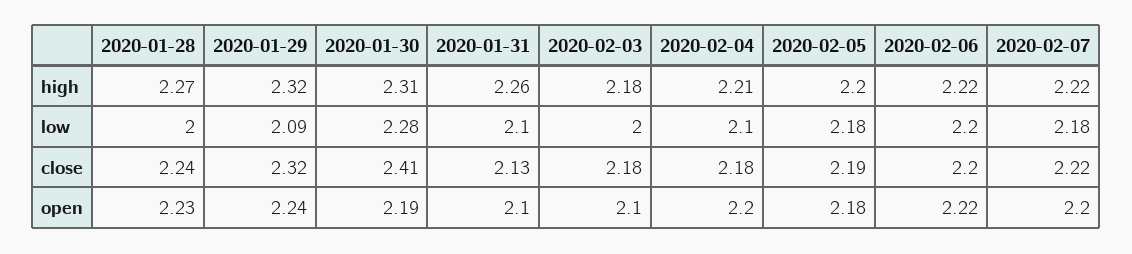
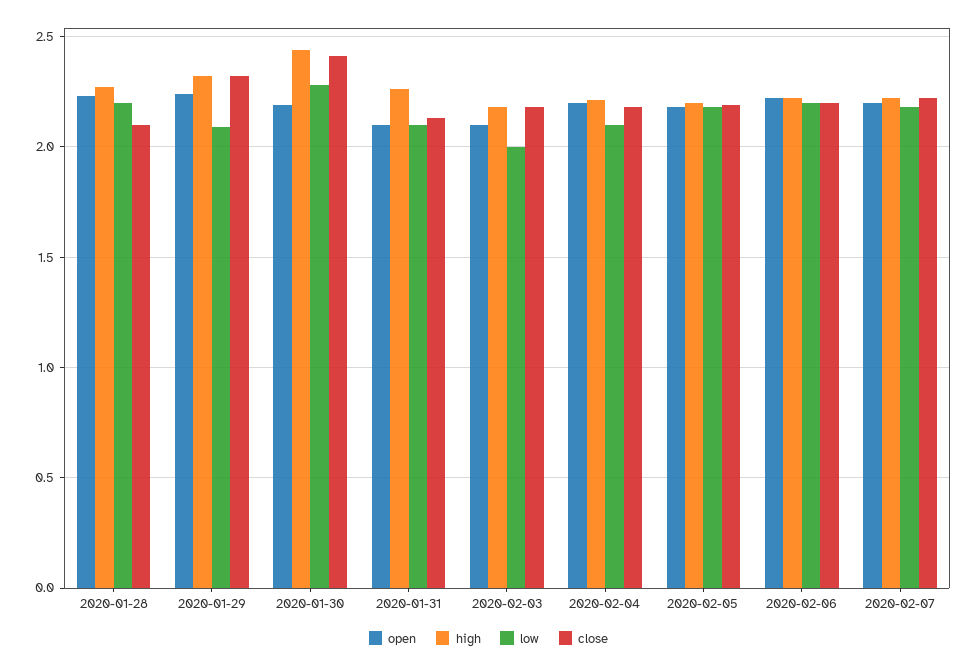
  {
    "high": {
      "2020-01-28": 2.27,
      "2020-01-29": 2.32,
-     "2020-01-30": 2.31,
+     "2020-01-30": 2.45,
      "2020-01-31": 2.26,
      "2020-02-03": 2.18,
      "2020-02-04": 2.21,
      "2020-02-05": 2.2,
      "2020-02-06": 2.22,
      "2020-02-07": 2.22
    },
    "low": {
-     "2020-01-28": 2,
+     "2020-01-28": 2.2,
      "2020-01-29": 2.09,
      "2020-01-30": 2.28,
      "2020-01-31": 2.1,
      "2020-02-03": 2,
      "2020-02-04": 2.1,
      "2020-02-05": 2.18,
      "2020-02-06": 2.2,
      "2020-02-07": 2.18
    },
    "close": {
-     "2020-01-28": 2.24,
+     "2020-01-28": 2.1,
      "2020-01-29": 2.32,
      "2020-01-30": 2.41,
      "2020-01-31": 2.13,
      "2020-02-03": 2.18,
      "2020-02-04": 2.18,
      "2020-02-05": 2.19,
      "2020-02-06": 2.2,
      "2020-02-07": 2.22
    },
    "open": {
      "2020-01-28": 2.23,
      "2020-01-29": 2.24,
      "2020-01-30": 2.19,
      "2020-01-31": 2.1,
      "2020-02-03": 2.1,
      "2020-02-04": 2.2,
      "2020-02-05": 2.18,
      "2020-02-06": 2.22,
      "2020-02-07": 2.2
    }
  }

